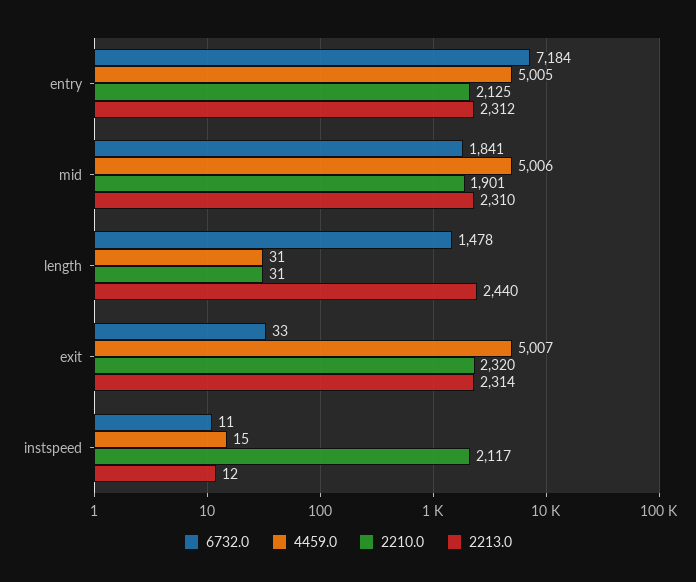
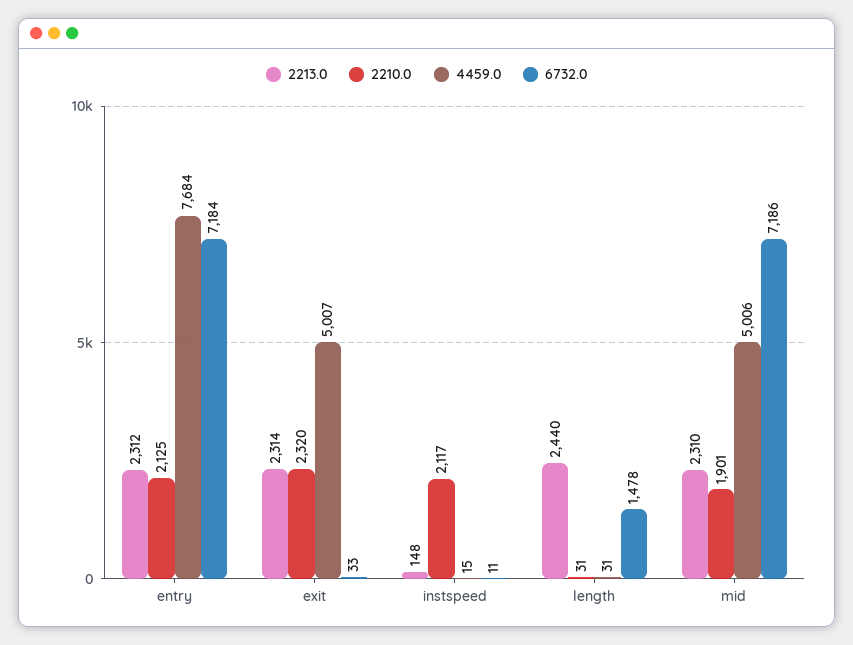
  {
    "6732.0": {
      "entry": 7184,
-     "mid": 1841,
+     "mid": 7186,
      "length": 1478,
      "exit": 33,
      "instspeed": 11
    },
    "4459.0": {
-     "entry": 5005,
+     "entry": 7684,
      "mid": 5006,
      "length": 31,
      "exit": 5007,
      "instspeed": 15
    },
    "2210.0": {
      "entry": 2125,
      "mid": 1901,
      "length": 31,
      "exit": 2320,
      "instspeed": 2117
    },
    "2213.0": {
      "entry": 2312,
      "mid": 2310,
      "length": 2440,
      "exit": 2314,
-     "instspeed": 12
+     "instspeed": 148
    }
  }

